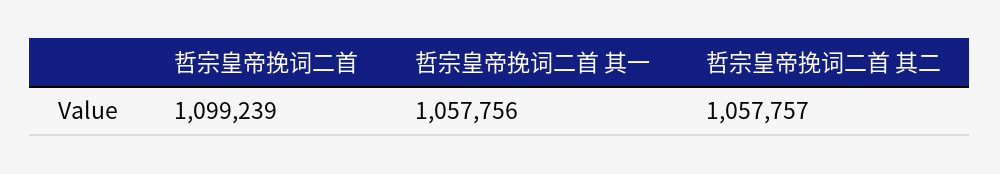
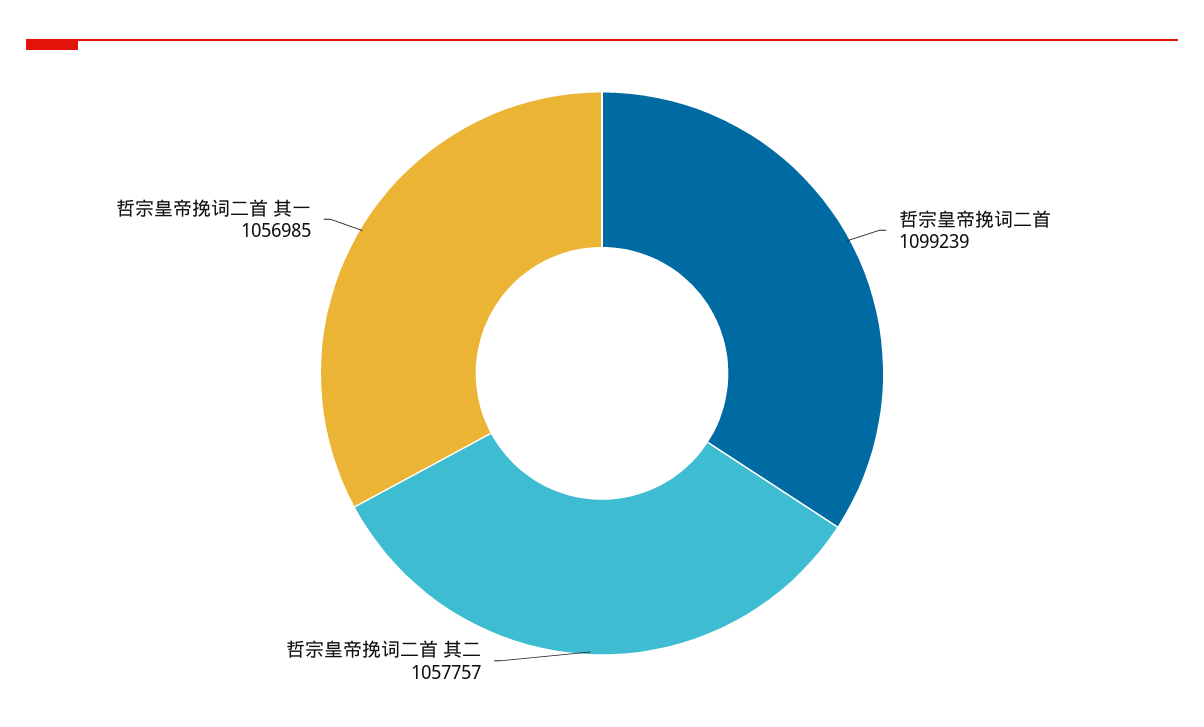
  {
    "哲宗皇帝挽词二首": 1099239,
-   "哲宗皇帝挽词二首 其一": 1057756,
+   "哲宗皇帝挽词二首 其一": 1056985,
    "哲宗皇帝挽词二首 其二": 1057757
  }

